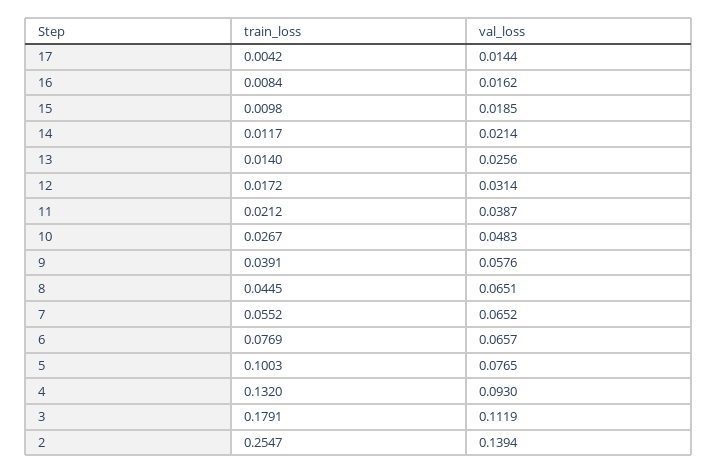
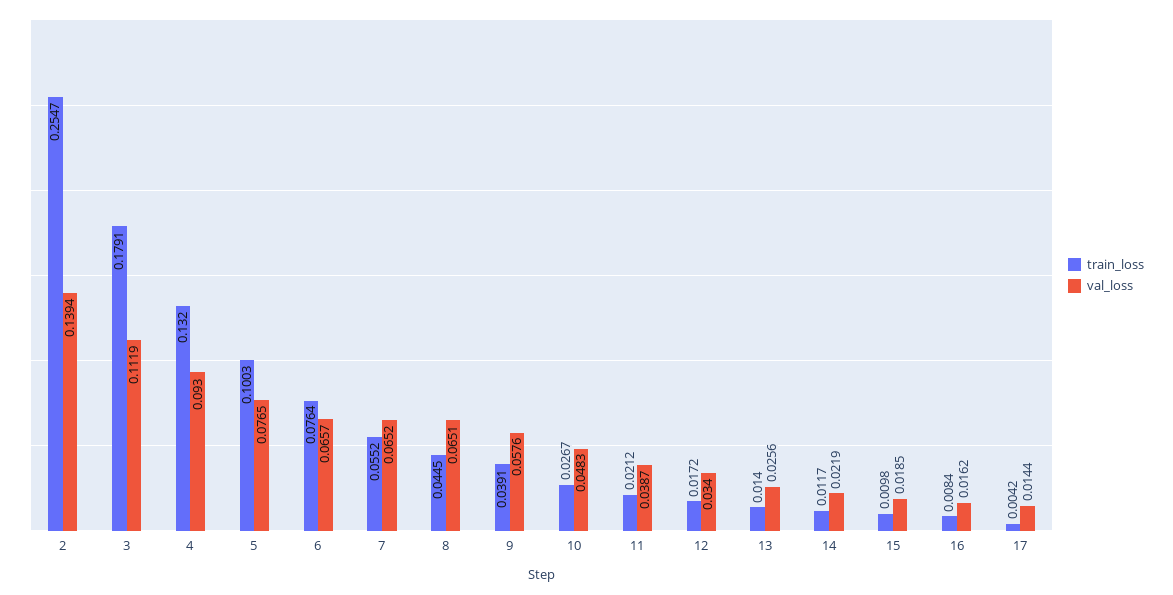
  {
    "train_loss": {
      "17": 0.0042,
      "16": 0.0084,
      "15": 0.0098,
      "14": 0.0117,
      "13": 0.014,
      "12": 0.0172,
      "11": 0.0212,
      "10": 0.0267,
      "9": 0.0391,
      "8": 0.0445,
      "7": 0.0552,
-     "6": 0.0769,
+     "6": 0.0764,
      "5": 0.1003,
      "4": 0.132,
      "3": 0.1791,
      "2": 0.2547
    },
    "val_loss": {
      "17": 0.0144,
      "16": 0.0162,
      "15": 0.0185,
-     "14": 0.0214,
+     "14": 0.0219,
      "13": 0.0256,
-     "12": 0.0314,
+     "12": 0.034,
      "11": 0.0387,
      "10": 0.0483,
      "9": 0.0576,
      "8": 0.0651,
      "7": 0.0652,
      "6": 0.0657,
      "5": 0.0765,
      "4": 0.093,
      "3": 0.1119,
      "2": 0.1394
    }
  }

